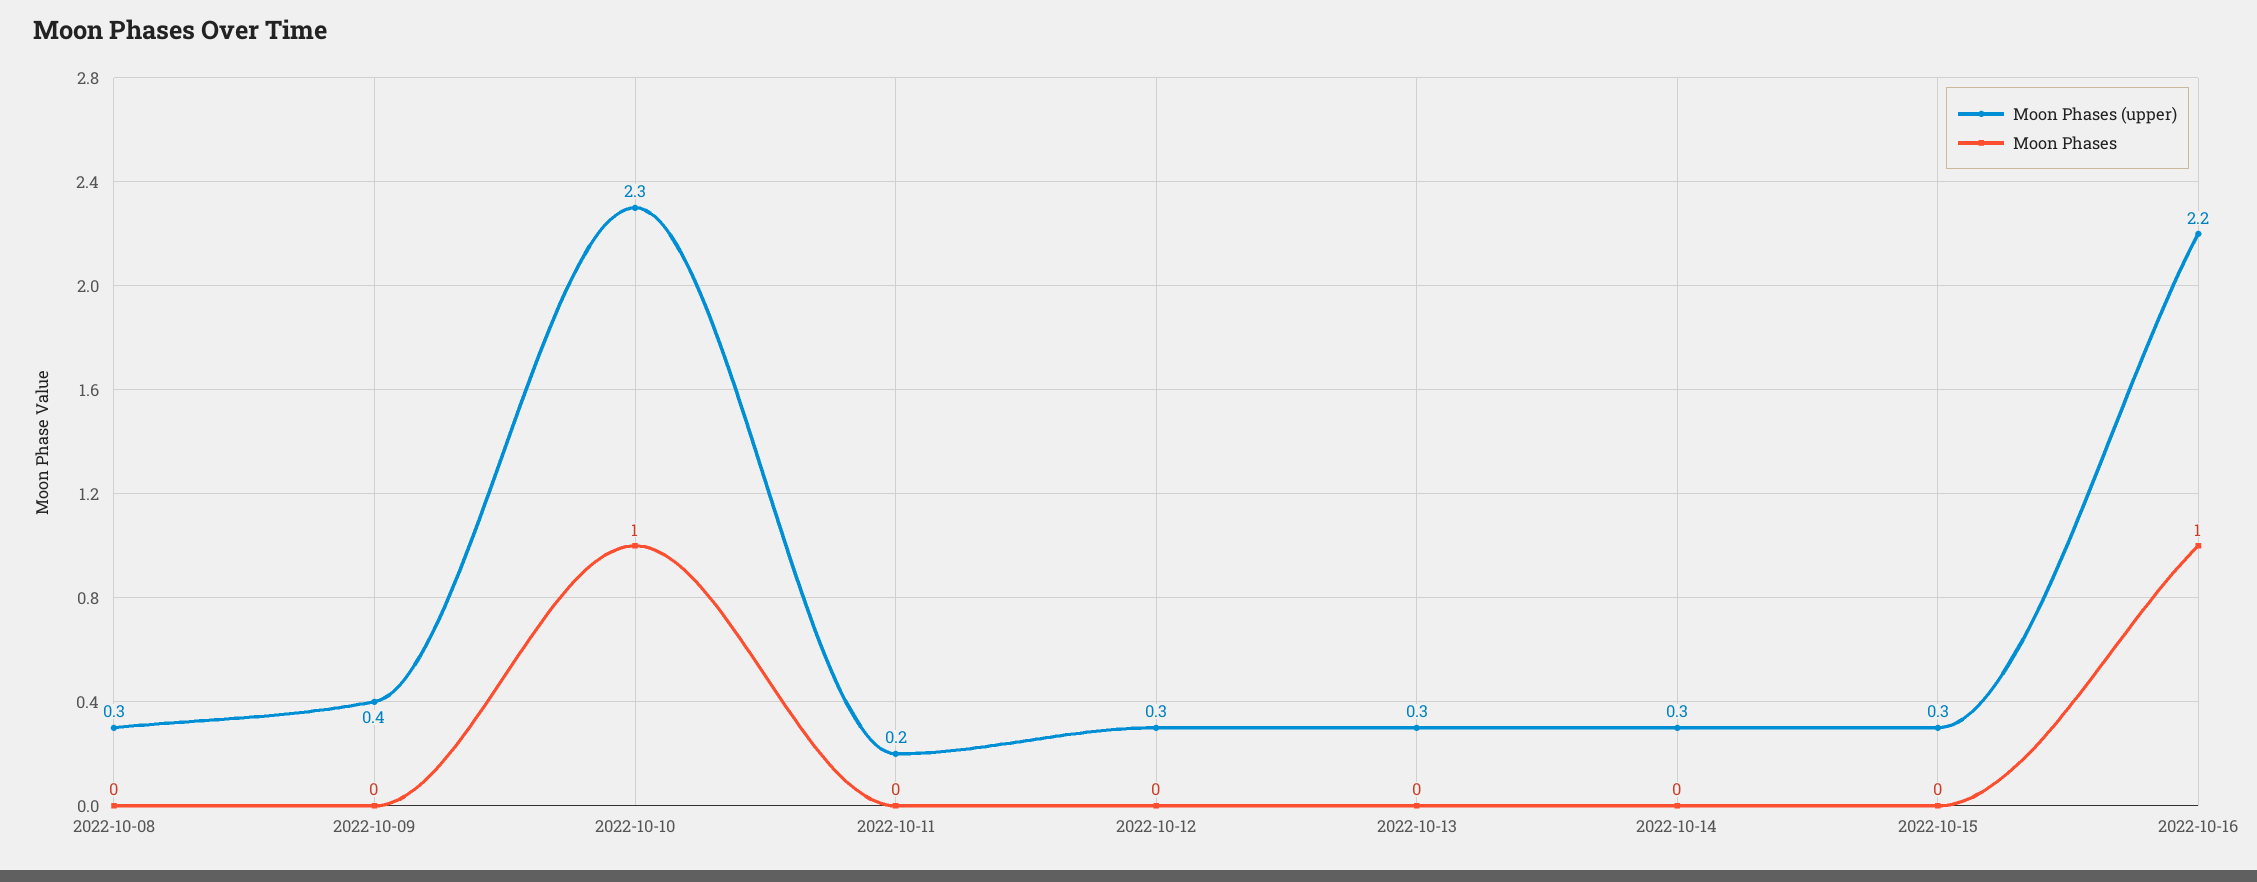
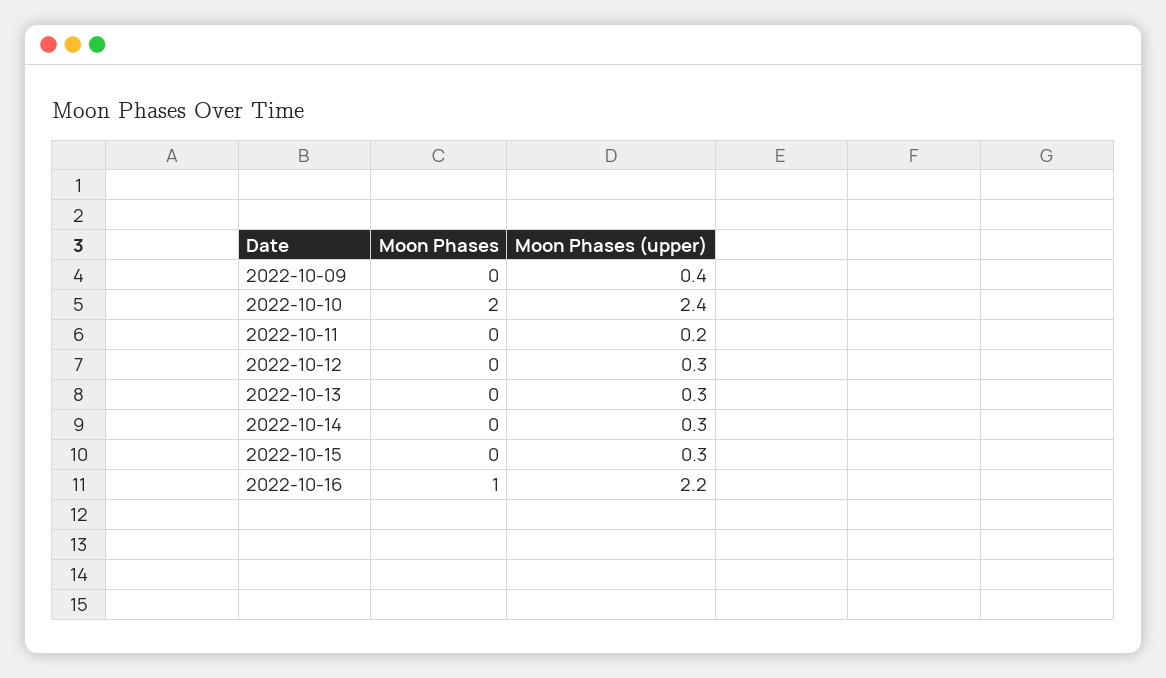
  {
    "Moon Phases (upper)": {
-     "2022-10-08": 0.3,
      "2022-10-09": 0.4,
-     "2022-10-10": 2.3,
+     "2022-10-10": 2.4,
      "2022-10-11": 0.2,
      "2022-10-12": 0.3,
      "2022-10-13": 0.3,
      "2022-10-14": 0.3,
      "2022-10-15": 0.3,
      "2022-10-16": 2.2
    },
    "Moon Phases": {
-     "2022-10-08": 0,
      "2022-10-09": 0,
-     "2022-10-10": 1,
+     "2022-10-10": 2,
      "2022-10-11": 0,
      "2022-10-12": 0,
      "2022-10-13": 0,
      "2022-10-14": 0,
      "2022-10-15": 0,
      "2022-10-16": 1
    }
  }

